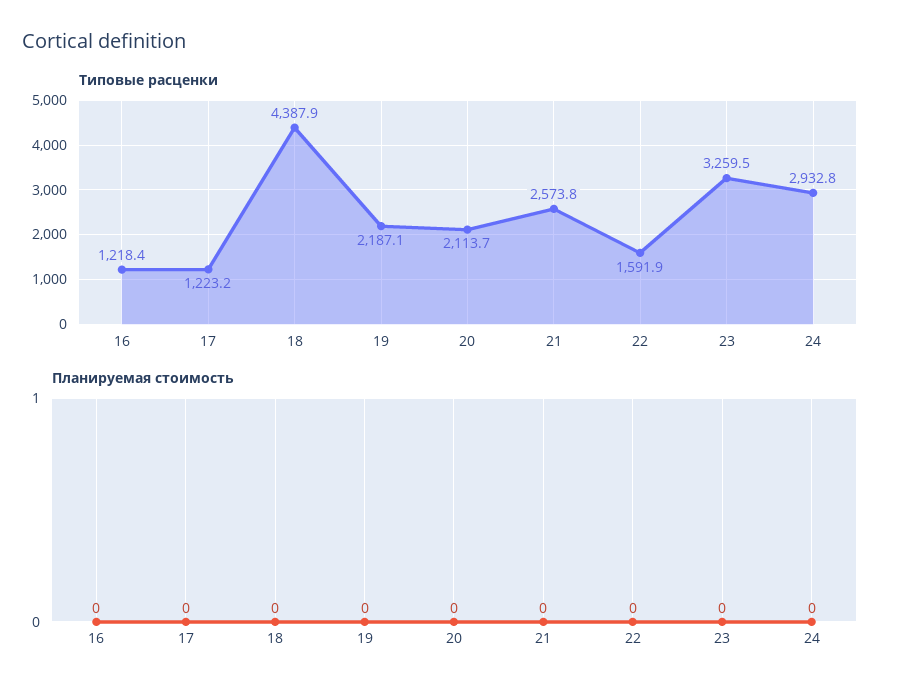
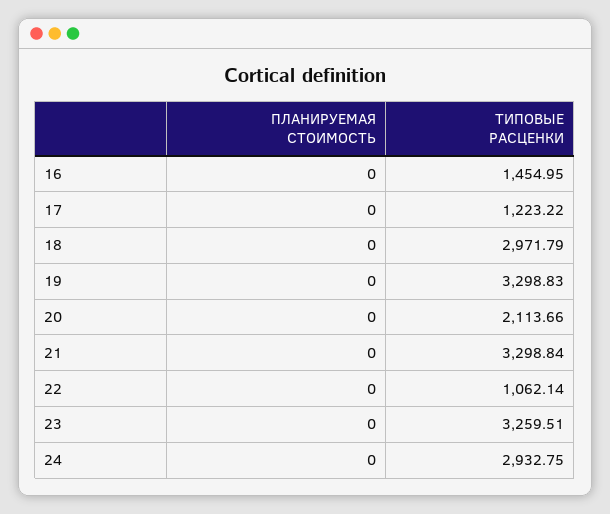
  {
    "Типовые расценки": {
-     "16": 1218.4,
+     "16": 1454.95,
      "17": 1223.22,
-     "18": 4387.9,
+     "18": 2971.79,
-     "19": 2187.1,
+     "19": 3298.83,
      "20": 2113.66,
-     "21": 2573.8,
+     "21": 3298.84,
-     "22": 1591.9,
+     "22": 1062.14,
      "23": 3259.51,
      "24": 2932.75
    },
    "Планируемая стоимость": {
      "16": 0,
      "17": 0,
      "18": 0,
      "19": 0,
      "20": 0,
      "21": 0,
      "22": 0,
      "23": 0,
      "24": 0
    }
  }

